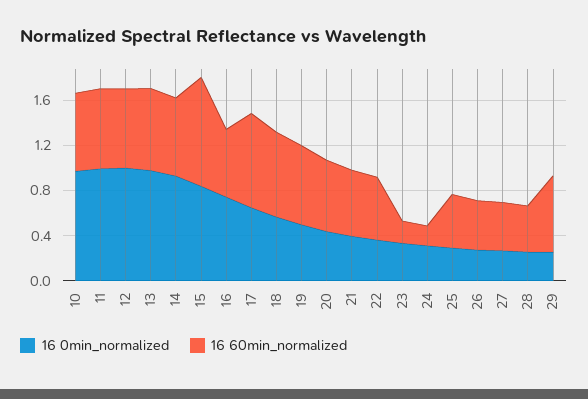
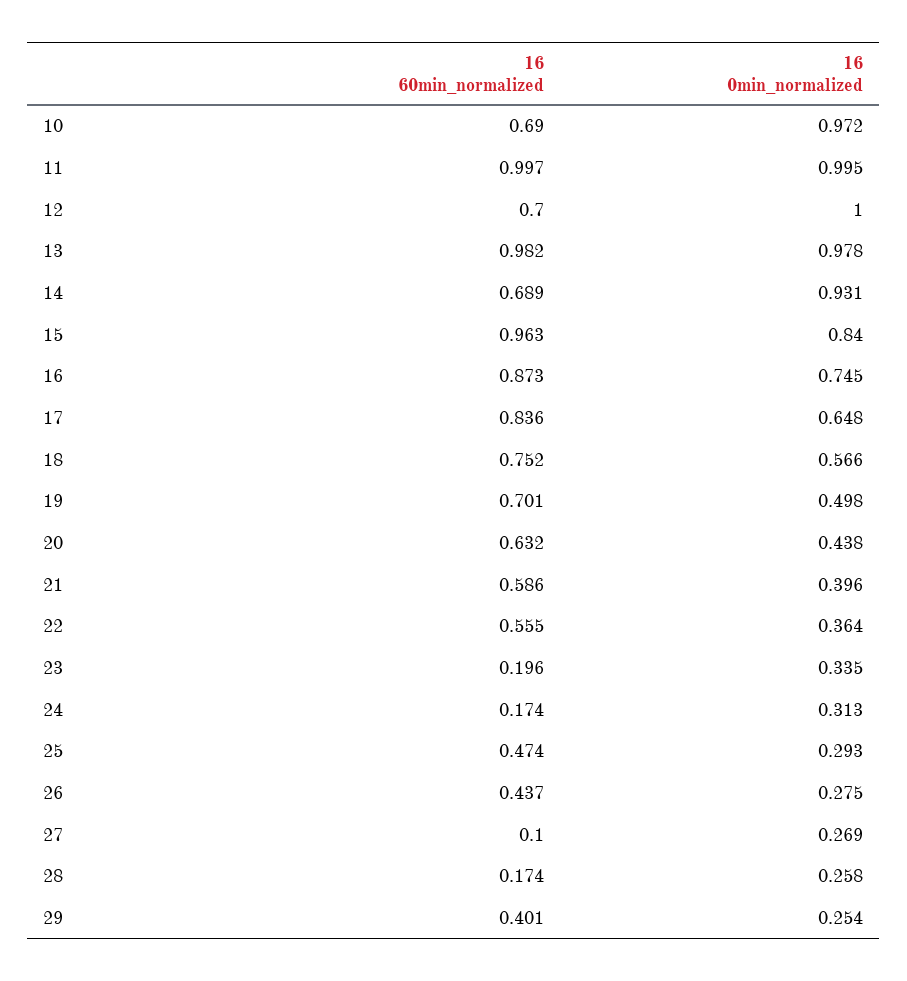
  {
    "16 0min_normalized": {
      "10": 0.972,
      "11": 0.995,
      "12": 1,
      "13": 0.978,
      "14": 0.931,
      "15": 0.84,
      "16": 0.745,
      "17": 0.648,
      "18": 0.566,
      "19": 0.498,
      "20": 0.438,
      "21": 0.396,
      "22": 0.364,
      "23": 0.335,
      "24": 0.313,
      "25": 0.293,
      "26": 0.275,
      "27": 0.269,
      "28": 0.258,
      "29": 0.254
    },
    "16 60min_normalized": {
      "10": 0.69,
-     "11": 0.7,
+     "11": 0.997,
      "12": 0.7,
-     "13": 0.7,
+     "13": 0.982,
      "14": 0.689,
      "15": 0.963,
-     "16": 0.6,
+     "16": 0.873,
      "17": 0.836,
      "18": 0.752,
      "19": 0.701,
      "20": 0.632,
      "21": 0.586,
      "22": 0.555,
      "23": 0.196,
      "24": 0.174,
      "25": 0.474,
      "26": 0.437,
-     "27": 0.4,
+     "27": 0.1,
-     "28": 0.4,
+     "28": 0.174,
-     "29": 0.7
+     "29": 0.401
    }
  }

